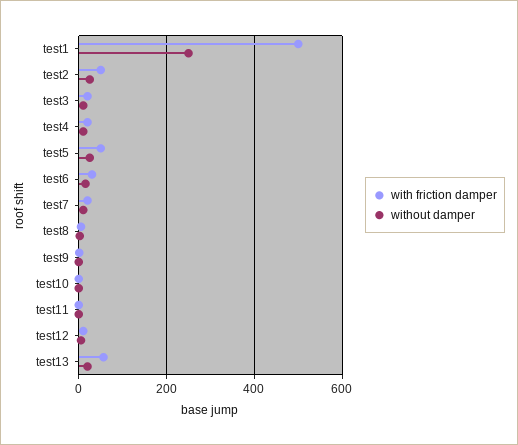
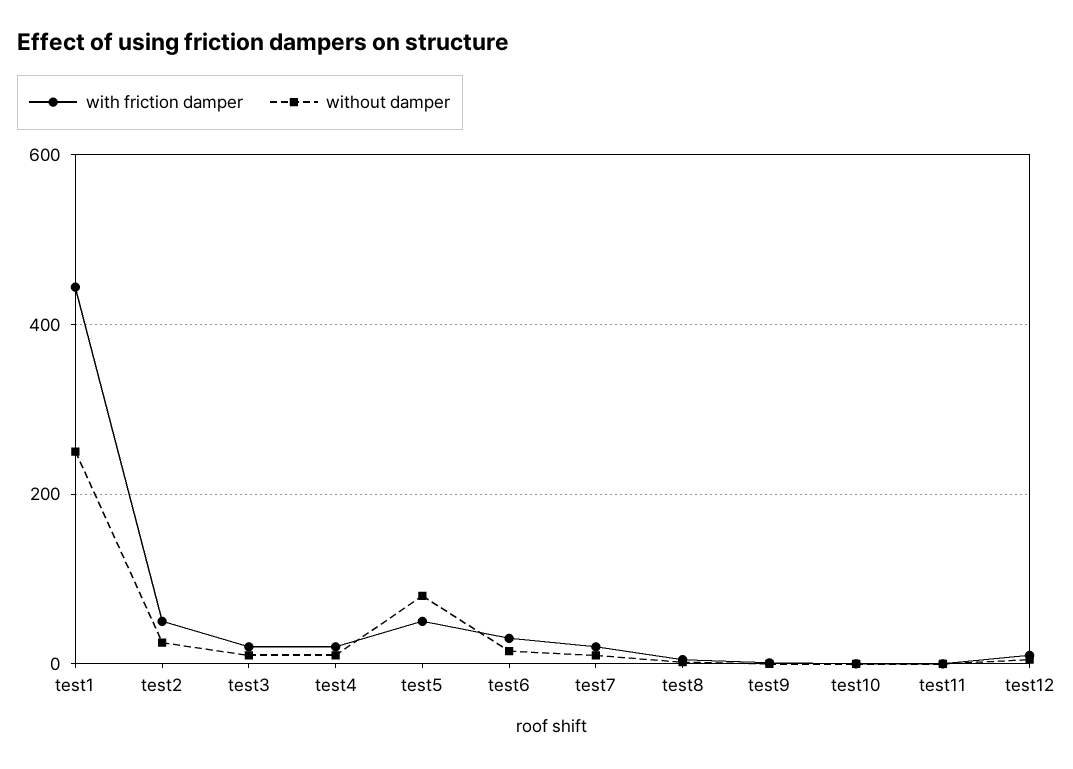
  {
    "with friction damper": {
-     "test1": 500,
+     "test1": 440,
      "test2": 60,
      "test3": 20,
      "test4": 20,
      "test5": 60,
      "test6": 40,
      "test7": 20,
      "test8": 0,
      "test9": 0,
      "test10": 0,
      "test11": 0,
-     "test12": 20,
+     "test12": 20
-     "test13": 60
    },
    "without damper": {
      "test1": 260,
      "test2": 20,
      "test3": 20,
      "test4": 20,
-     "test5": 20,
+     "test5": 80,
      "test6": 20,
      "test7": 20,
      "test8": 0,
      "test9": 0,
      "test10": 0,
      "test11": 0,
-     "test12": 0,
+     "test12": 0
-     "test13": 20
    }
  }

